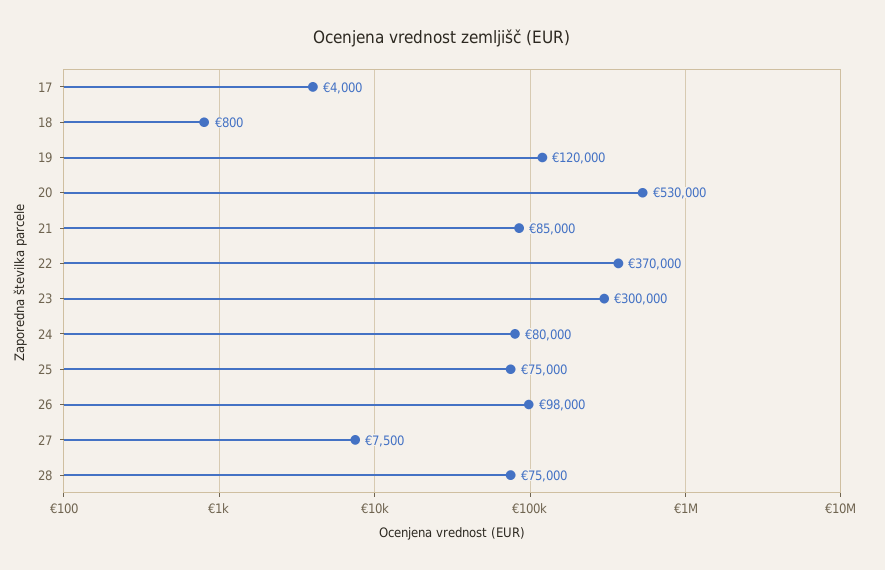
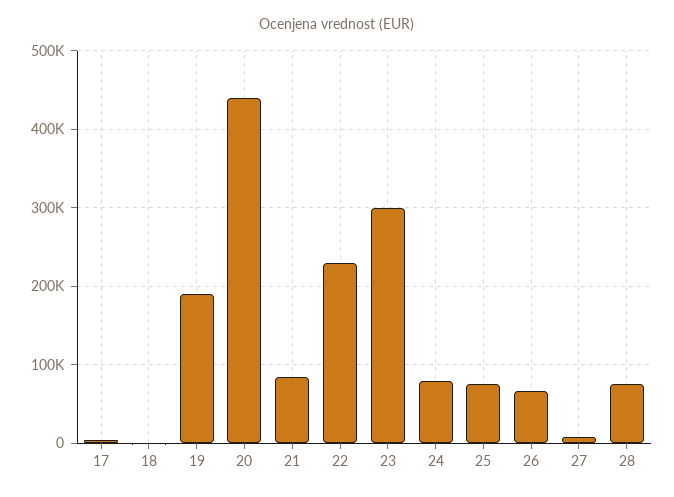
  {
    "17": 4000,
    "18": 800,
-   "19": 120000,
+   "19": 190000,
-   "20": 530000,
+   "20": 440000,
    "21": 85000,
-   "22": 370000,
+   "22": 230000,
    "23": 300000,
    "24": 80000,
    "25": 75000,
-   "26": 98000,
+   "26": 70000,
    "27": 7500,
    "28": 75000
  }

